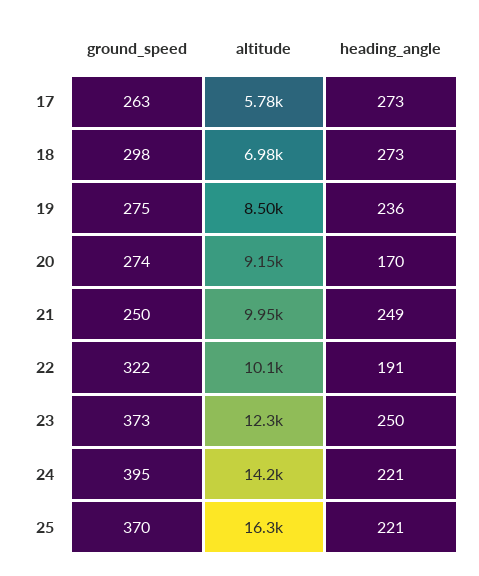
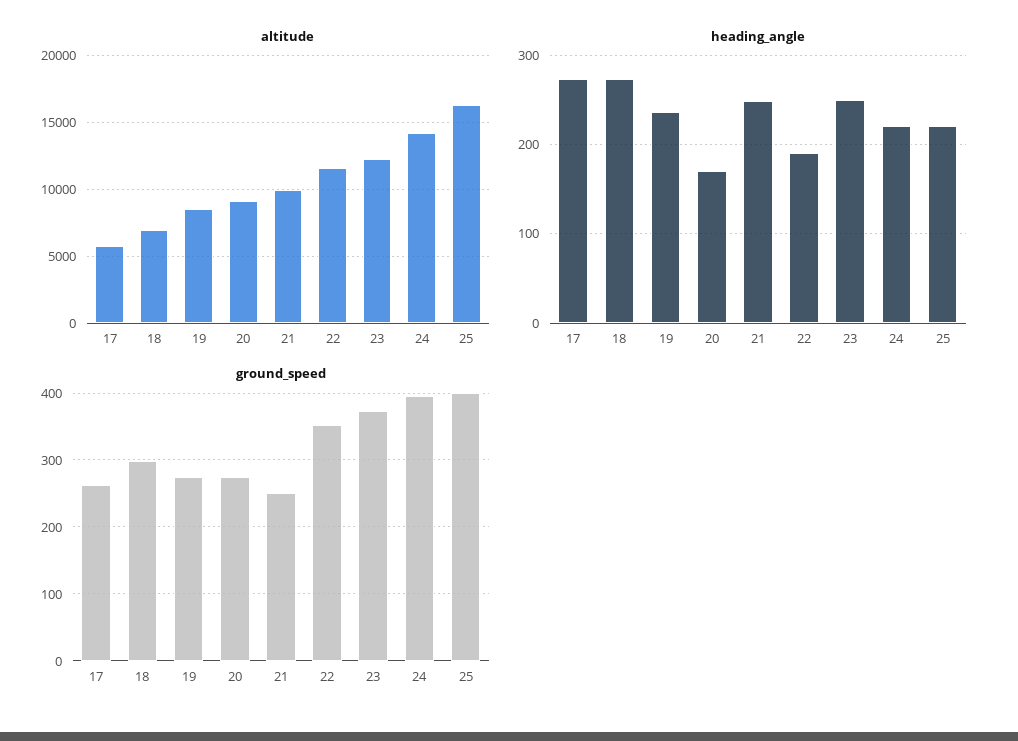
  {
    "ground_speed": {
      "17": 263,
      "18": 298,
      "19": 275,
      "20": 274,
      "21": 250,
-     "22": 322,
+     "22": 350,
      "23": 373,
      "24": 395,
-     "25": 370
+     "25": 400
    },
    "altitude": {
      "17": 5780,
      "18": 6980,
      "19": 8500,
      "20": 9150,
      "21": 9950,
-     "22": 10100,
+     "22": 11500,
      "23": 12300,
      "24": 14200,
      "25": 16300
    },
    "heading_angle": {
      "17": 273,
      "18": 273,
      "19": 236,
      "20": 170,
      "21": 249,
      "22": 191,
      "23": 250,
      "24": 221,
      "25": 221
    }
  }

